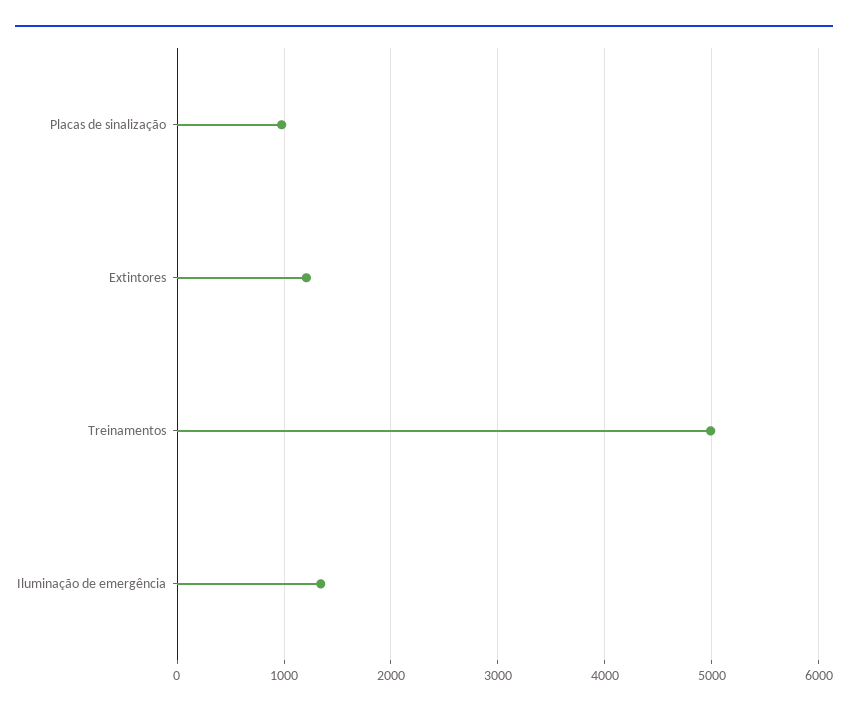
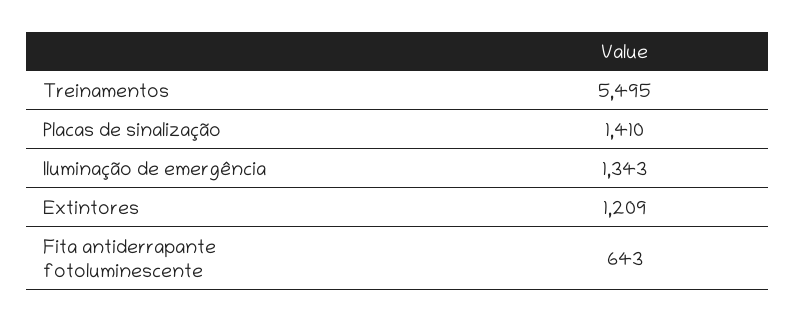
  {
-   "Placas de sinalização": 1000,
+   "Placas de sinalização": 1410,
    "Extintores": 1209,
-   "Treinamentos": 5000,
+   "Treinamentos": 5495,
-   "Iluminação de emergência": 1343
+   "Iluminação de emergência": 1343,
+   "Fita antiderrapante fotoluminescente": 643
  }

